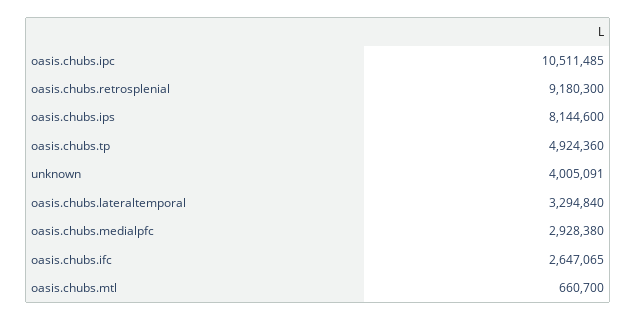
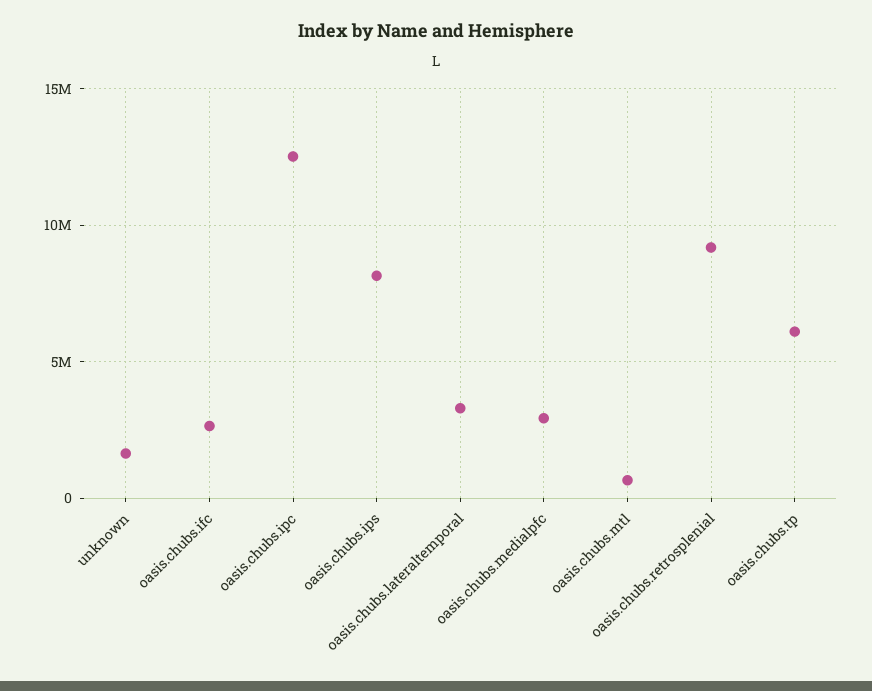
  {
-   "oasis.chubs.ipc": 10511485,
+   "oasis.chubs.ipc": 12500000,
    "oasis.chubs.retrosplenial": 9180300,
    "oasis.chubs.ips": 8144600,
-   "oasis.chubs.tp": 4924360,
+   "oasis.chubs.tp": 6000000,
-   "unknown": 4005091,
+   "unknown": 1500000,
    "oasis.chubs.lateraltemporal": 3294840,
    "oasis.chubs.medialpfc": 2928380,
    "oasis.chubs.ifc": 2647065,
    "oasis.chubs.mtl": 660700
  }

